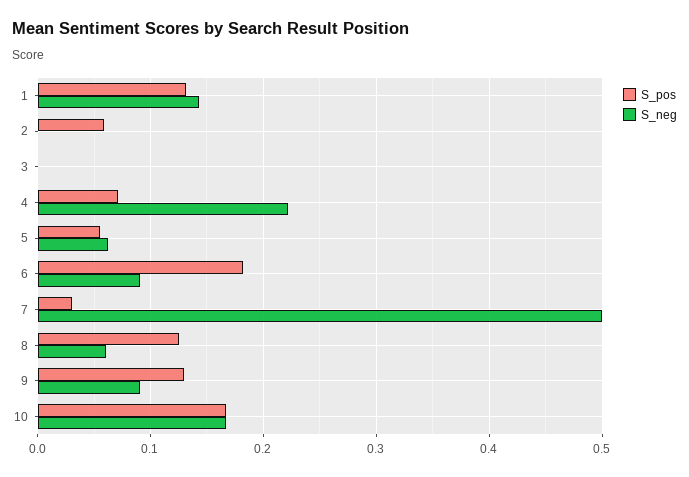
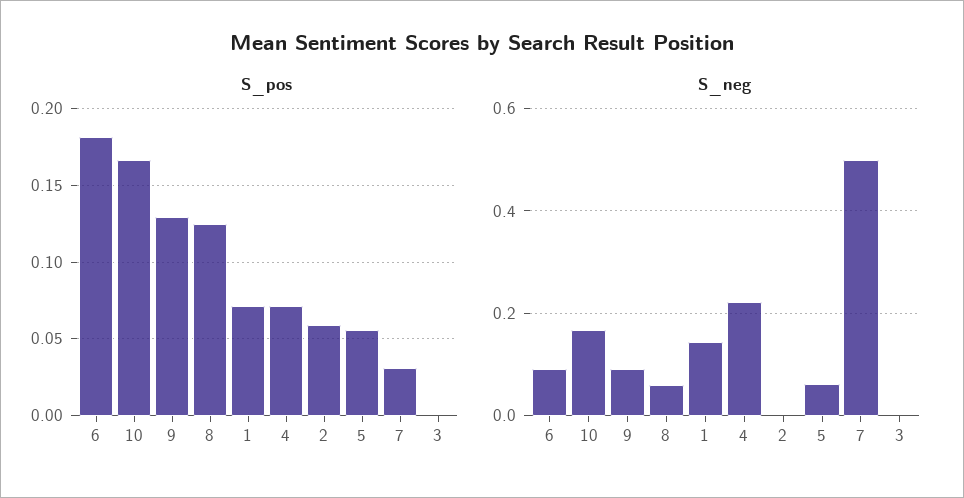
  {
    "S_pos": {
-     "1": 0.13,
+     "1": 0.07,
      "2": 0.06,
      "3": 0,
      "4": 0.07,
      "5": 0.055,
      "6": 0.18,
      "7": 0.03,
      "8": 0.125,
      "9": 0.13,
      "10": 0.165
    },
    "S_neg": {
      "1": 0.14,
      "2": 0,
      "3": 0,
      "4": 0.22,
      "5": 0.06,
      "6": 0.09,
      "7": 0.5,
      "8": 0.06,
      "9": 0.09,
      "10": 0.17
    }
  }

